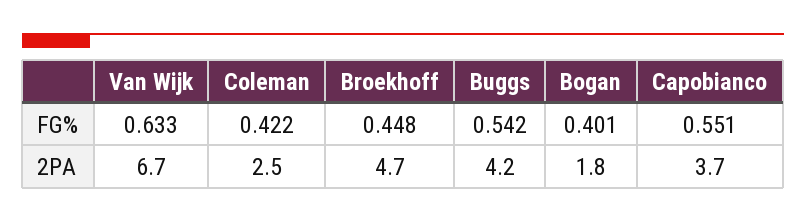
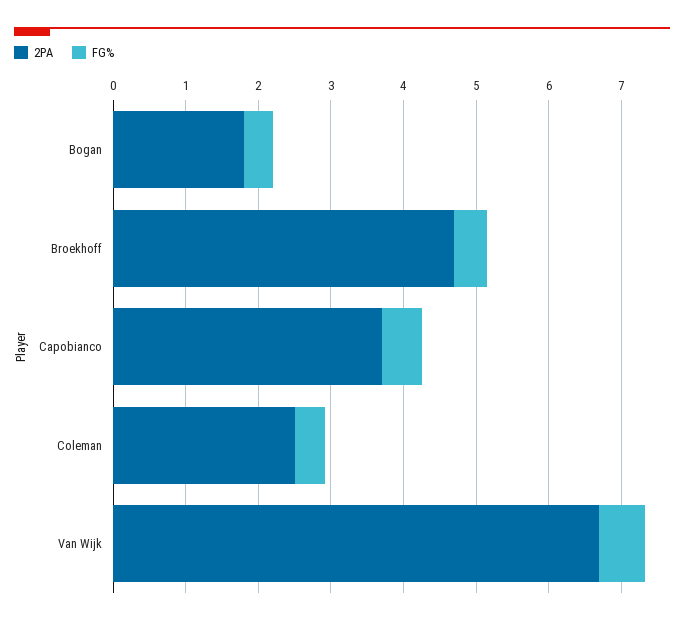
  {
    "FG%": {
      "Van Wijk": 0.633,
      "Coleman": 0.422,
      "Broekhoff": 0.448,
-     "Buggs": 0.542,
      "Bogan": 0.401,
      "Capobianco": 0.551
    },
    "2PA": {
      "Van Wijk": 6.7,
      "Coleman": 2.5,
      "Broekhoff": 4.7,
-     "Buggs": 4.2,
      "Bogan": 1.8,
      "Capobianco": 3.7
    }
  }

